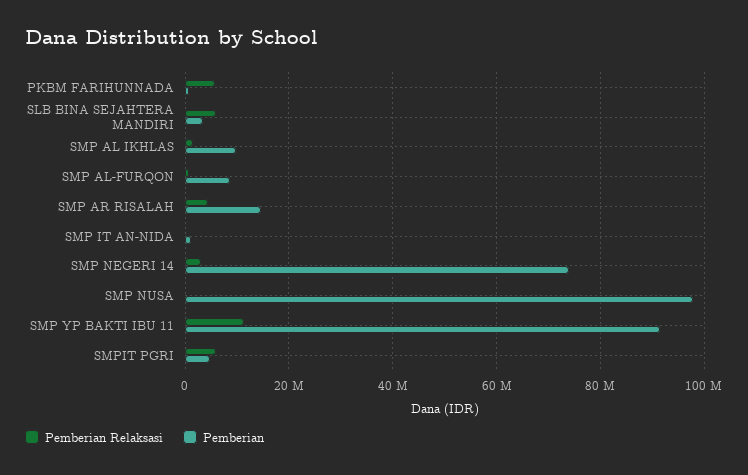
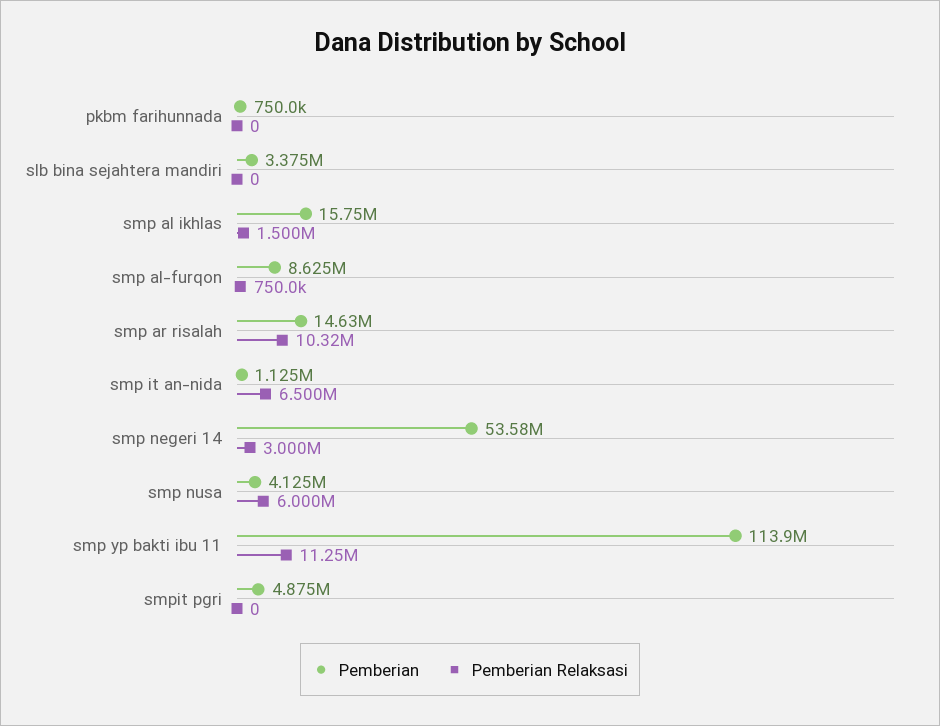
  {
    "Pemberian Relaksasi": {
-     "PKBM FARIHUNNADA": 6000000,
+     "PKBM FARIHUNNADA": 0,
-     "SLB BINA SEJAHTERA MANDIRI": 6000000,
+     "SLB BINA SEJAHTERA MANDIRI": 0,
      "SMP AL IKHLAS": 1500000,
      "SMP AL-FURQON": 750000,
-     "SMP AR RISALAH": 4000000,
+     "SMP AR RISALAH": 10320000,
-     "SMP IT AN-NIDA": 0,
+     "SMP IT AN-NIDA": 6500000,
      "SMP NEGERI 14": 3000000,
-     "SMP NUSA": 0,
+     "SMP NUSA": 6000000,
      "SMP YP BAKTI IBU 11": 11250000,
-     "SMPIT PGRI": 6000000
+     "SMPIT PGRI": 0
    },
    "Pemberian": {
      "PKBM FARIHUNNADA": 750000,
      "SLB BINA SEJAHTERA MANDIRI": 3375000,
-     "SMP AL IKHLAS": 10000000,
+     "SMP AL IKHLAS": 15750000,
      "SMP AL-FURQON": 8625000,
      "SMP AR RISALAH": 14630000,
      "SMP IT AN-NIDA": 1125000,
-     "SMP NEGERI 14": 74000000,
+     "SMP NEGERI 14": 53580000,
-     "SMP NUSA": 98000000,
+     "SMP NUSA": 4125000,
-     "SMP YP BAKTI IBU 11": 92000000,
+     "SMP YP BAKTI IBU 11": 113900000,
      "SMPIT PGRI": 4875000
    }
  }

